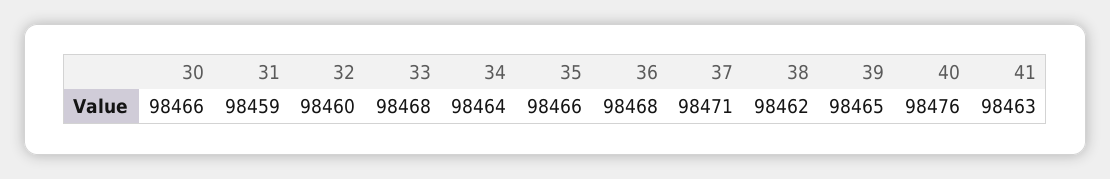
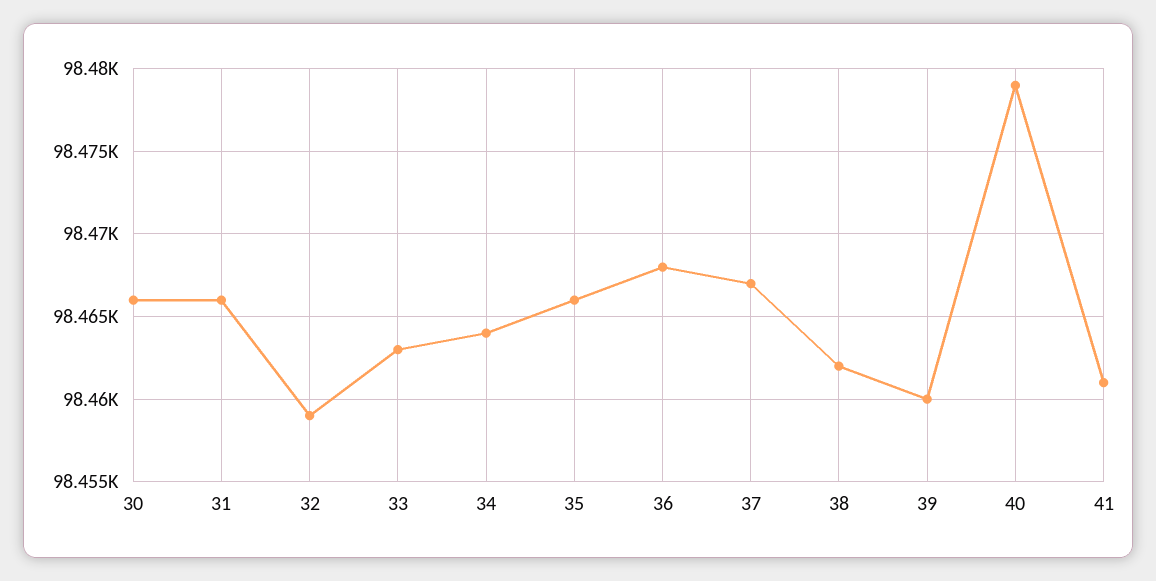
  {
    "30": 98466,
-   "31": 98459,
+   "31": 98466,
-   "32": 98460,
+   "32": 98459,
-   "33": 98468,
+   "33": 98463,
    "34": 98464,
    "35": 98466,
    "36": 98468,
-   "37": 98471,
+   "37": 98467,
    "38": 98462,
-   "39": 98465,
+   "39": 98460,
-   "40": 98476,
+   "40": 98479,
-   "41": 98463
+   "41": 98461
  }

